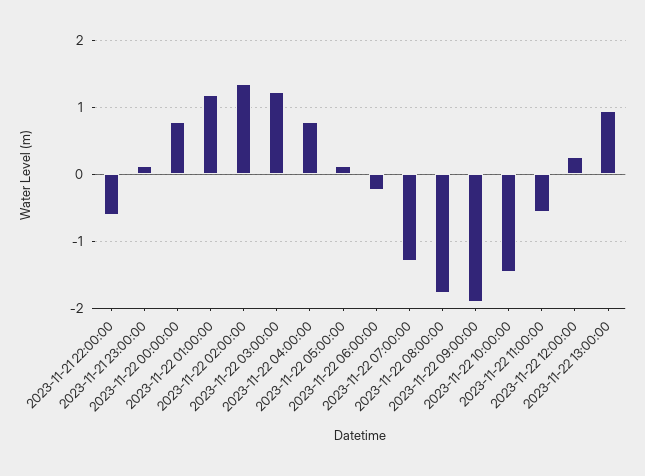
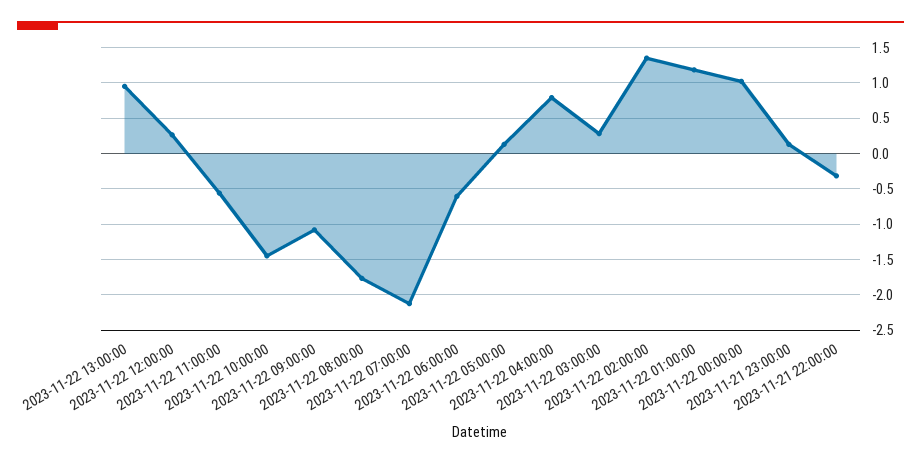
  {
-   "2023-11-21 22:00:00": -0.6,
+   "2023-11-21 22:00:00": -0.3,
    "2023-11-21 23:00:00": 0.1,
-   "2023-11-22 00:00:00": 0.8,
+   "2023-11-22 00:00:00": 1,
    "2023-11-22 01:00:00": 1.2,
    "2023-11-22 02:00:00": 1.4,
-   "2023-11-22 03:00:00": 1.2,
+   "2023-11-22 03:00:00": 0.3,
    "2023-11-22 04:00:00": 0.8,
    "2023-11-22 05:00:00": 0.1,
-   "2023-11-22 06:00:00": -0.2,
+   "2023-11-22 06:00:00": -0.6,
-   "2023-11-22 07:00:00": -1.3,
+   "2023-11-22 07:00:00": -2.1,
    "2023-11-22 08:00:00": -1.8,
-   "2023-11-22 09:00:00": -1.9,
+   "2023-11-22 09:00:00": -1.1,
    "2023-11-22 10:00:00": -1.4,
    "2023-11-22 11:00:00": -0.6,
    "2023-11-22 12:00:00": 0.3,
    "2023-11-22 13:00:00": 1
  }

